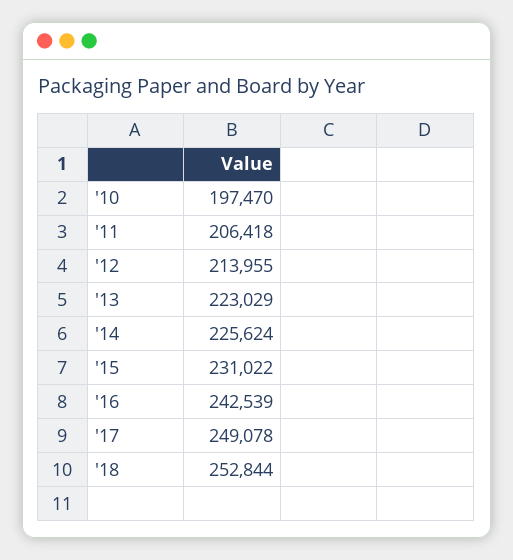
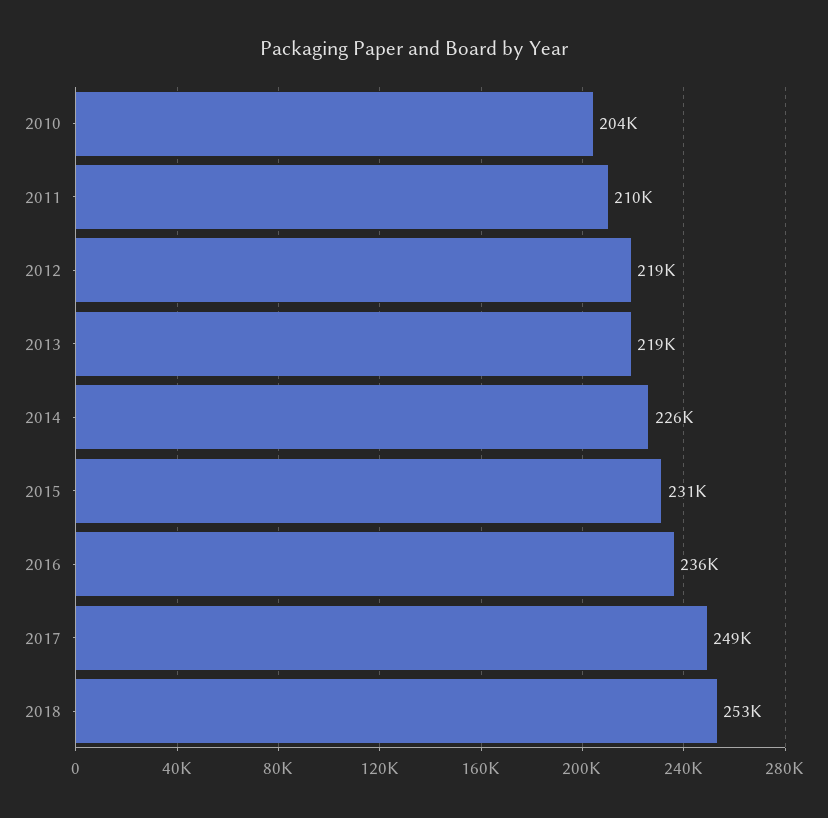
  {
-   "'10": 197470,
+   "'10": 204000,
-   "'11": 206418,
+   "'11": 210000,
-   "'12": 213955,
+   "'12": 219000,
-   "'13": 223029,
+   "'13": 219000,
    "'14": 225624,
    "'15": 231022,
-   "'16": 242539,
+   "'16": 236000,
    "'17": 249078,
    "'18": 252844
  }

